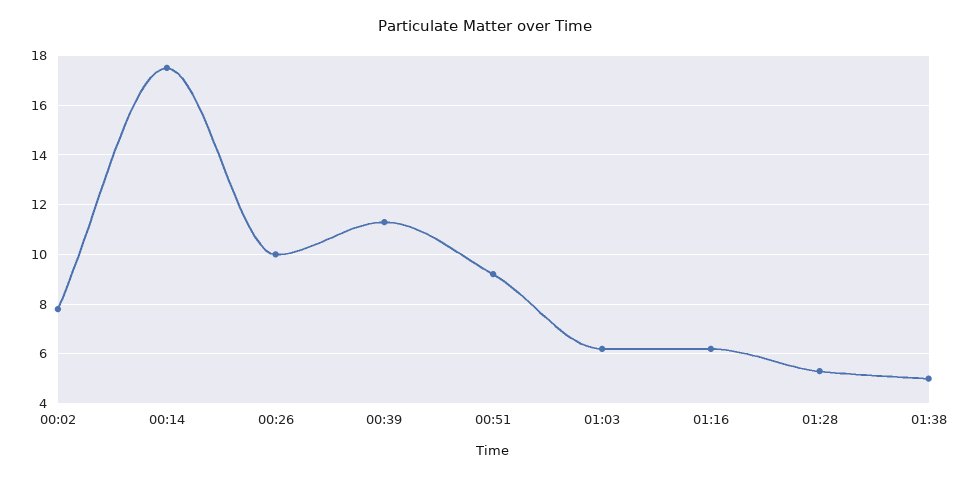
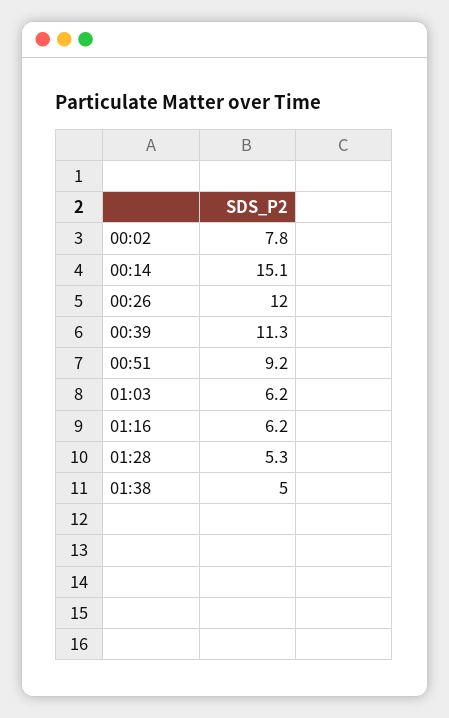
  {
    "00:02": 7.8,
-   "00:14": 17.5,
+   "00:14": 15.1,
-   "00:26": 10,
+   "00:26": 12,
    "00:39": 11.3,
    "00:51": 9.2,
    "01:03": 6.2,
    "01:16": 6.2,
    "01:28": 5.3,
    "01:38": 5
  }

